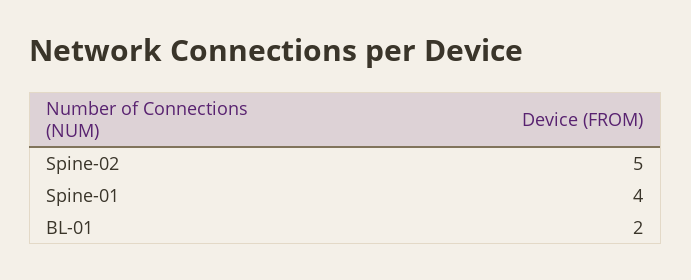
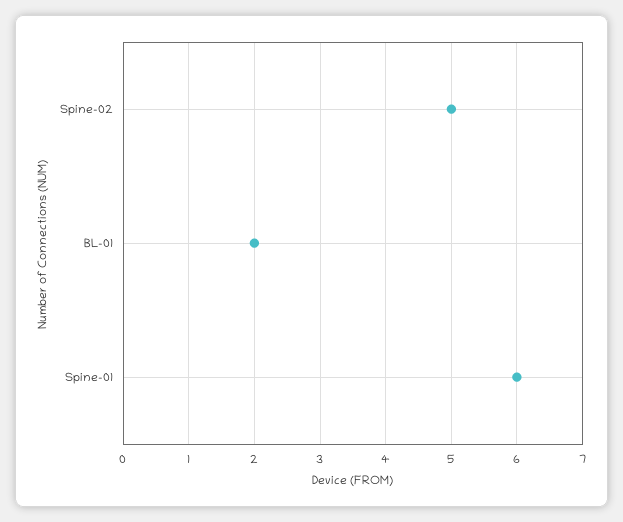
  {
    "Spine-02": 5,
-   "Spine-01": 4,
+   "Spine-01": 6,
    "BL-01": 2
  }

